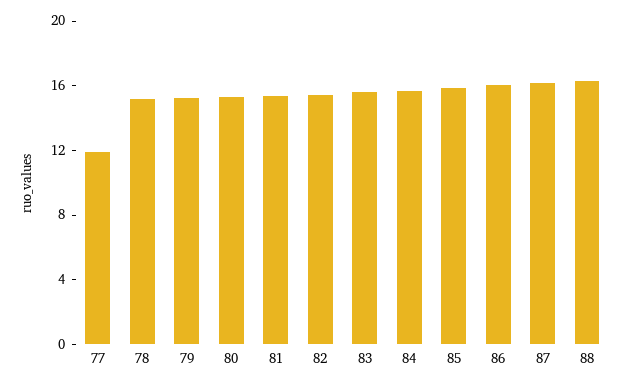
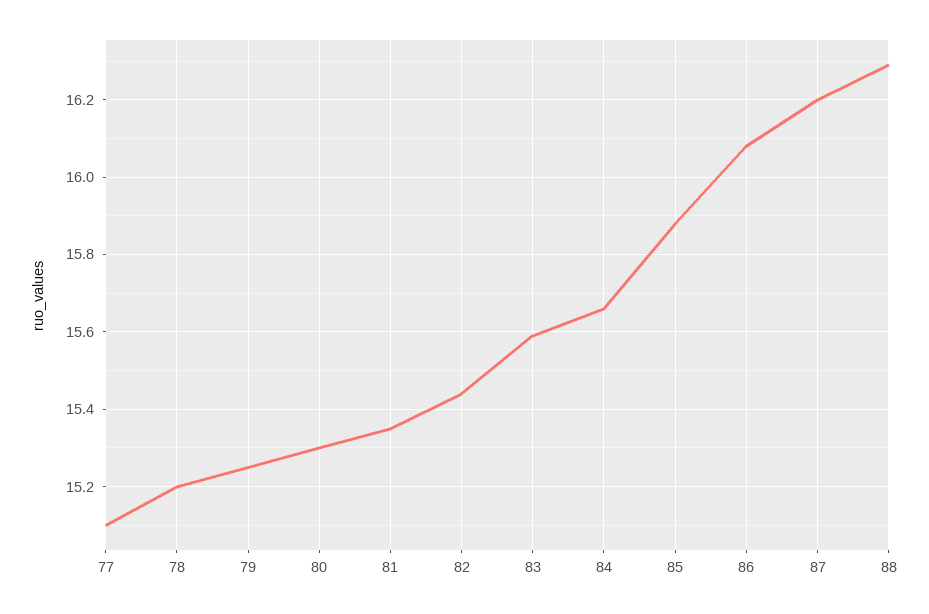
  {
-   "77": 12,
+   "77": 15.1,
    "78": 15.2,
    "79": 15.25,
    "80": 15.3,
    "81": 15.35,
    "82": 15.45,
    "83": 15.6,
    "84": 15.65,
    "85": 15.9,
    "86": 16.1,
    "87": 16.2,
    "88": 16.3
  }

